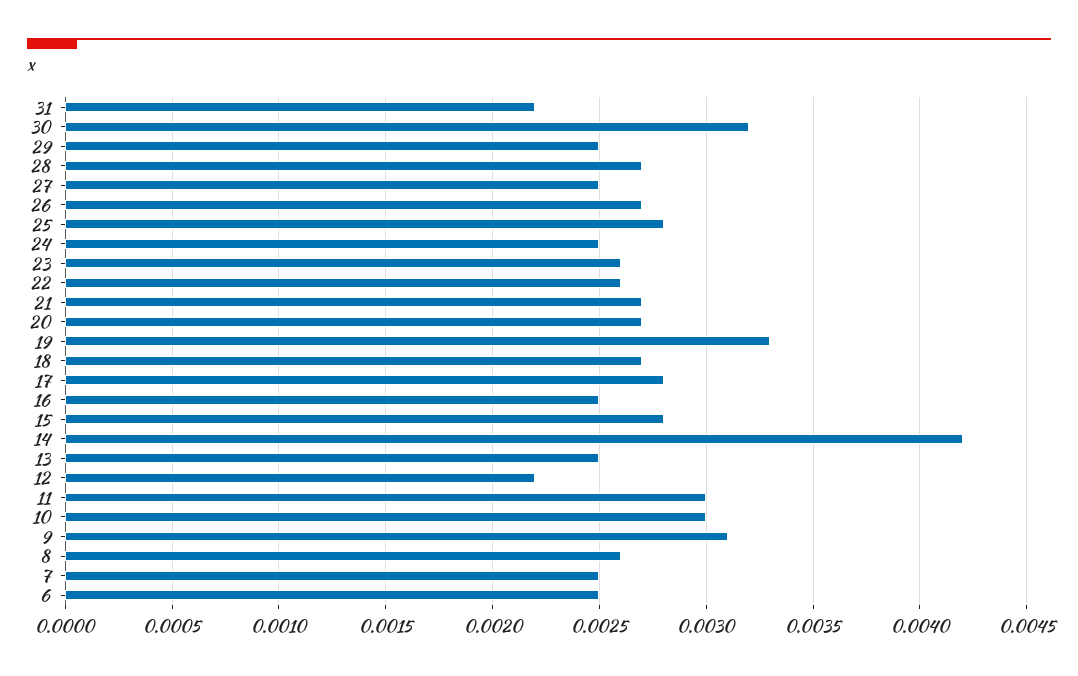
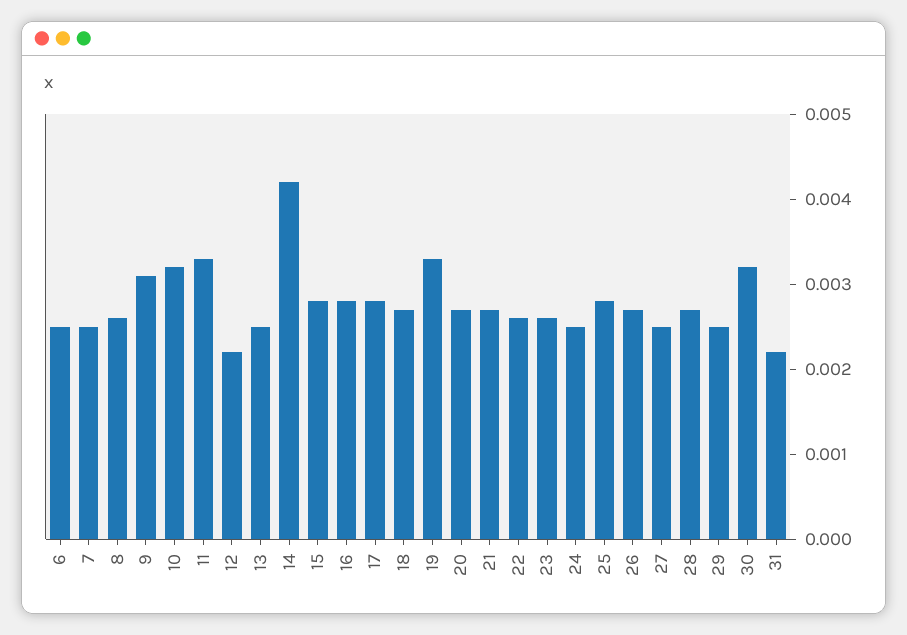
  {
    "31": 0.0022,
    "30": 0.0032,
    "29": 0.0025,
    "28": 0.0027,
    "27": 0.0025,
    "26": 0.0027,
    "25": 0.0028,
    "24": 0.0025,
    "23": 0.0026,
    "22": 0.0026,
    "21": 0.0027,
    "20": 0.0027,
    "19": 0.0033,
    "18": 0.0027,
    "17": 0.0028,
-   "16": 0.0025,
+   "16": 0.0028,
    "15": 0.0028,
    "14": 0.0042,
    "13": 0.0025,
    "12": 0.0022,
-   "11": 0.003,
+   "11": 0.0033,
-   "10": 0.003,
+   "10": 0.0032,
    "9": 0.0031,
    "8": 0.0026,
    "7": 0.0025,
    "6": 0.0025
  }

